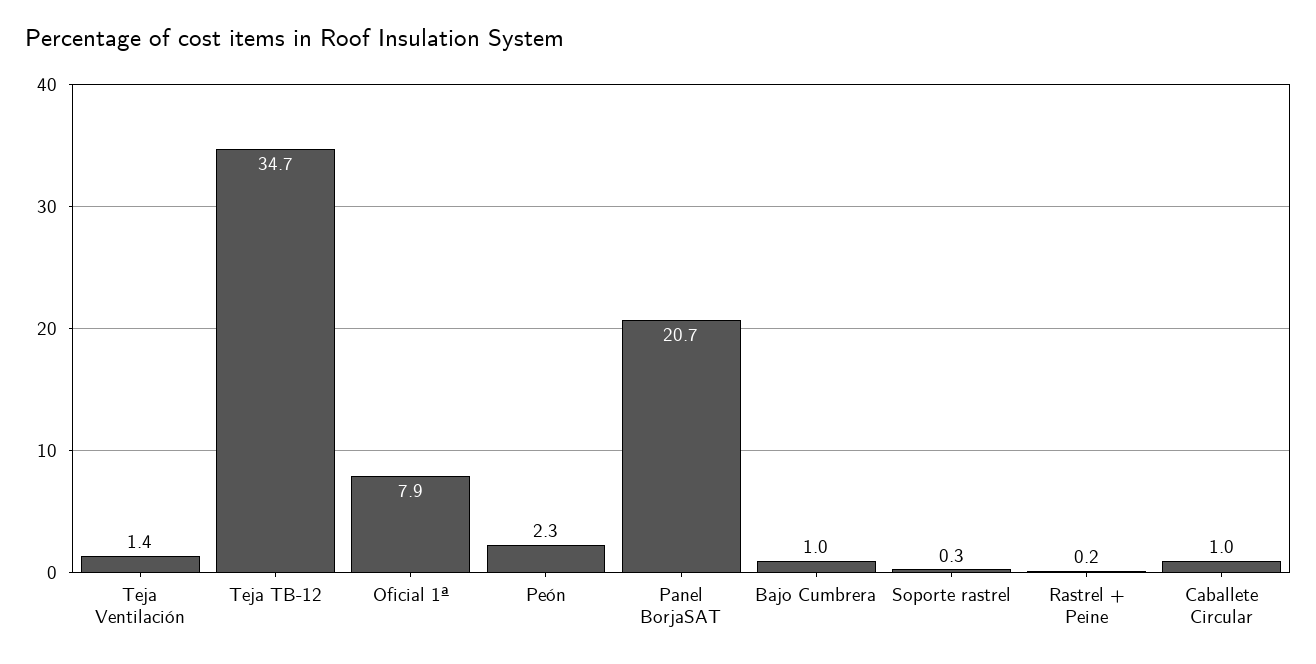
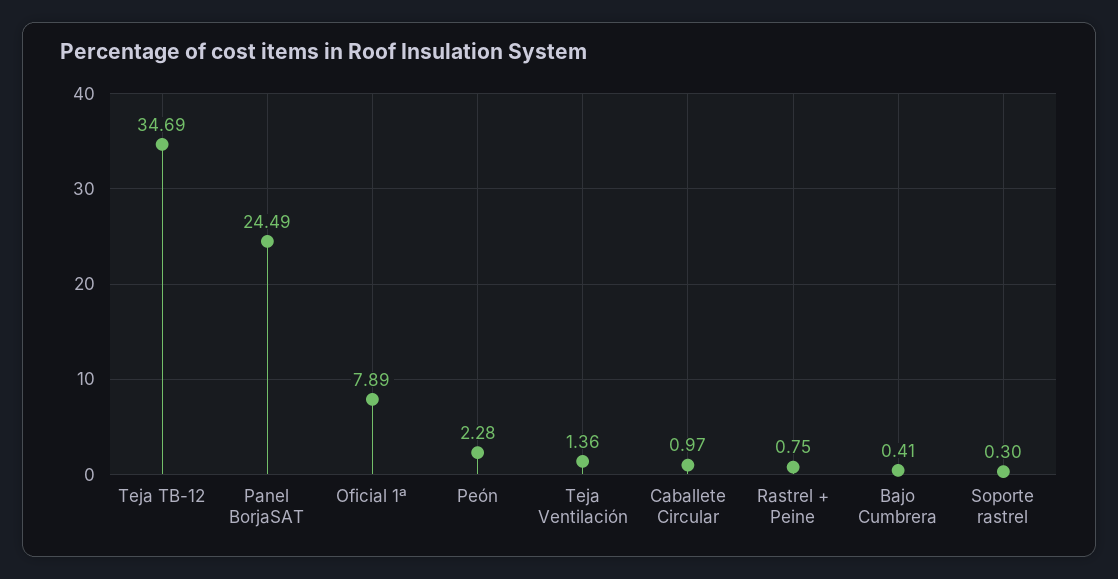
  {
    "Teja Ventilación": 1.36,
    "Teja TB-12": 34.69,
    "Oficial 1ª": 7.89,
    "Peón": 2.28,
-   "Panel BorjaSAT": 20.7,
+   "Panel BorjaSAT": 24.49,
-   "Bajo Cumbrera": 1,
+   "Bajo Cumbrera": 0.41,
    "Soporte rastrel": 0.3,
-   "Rastrel + Peine": 0.2,
+   "Rastrel + Peine": 0.75,
    "Caballete Circular": 0.97
  }

